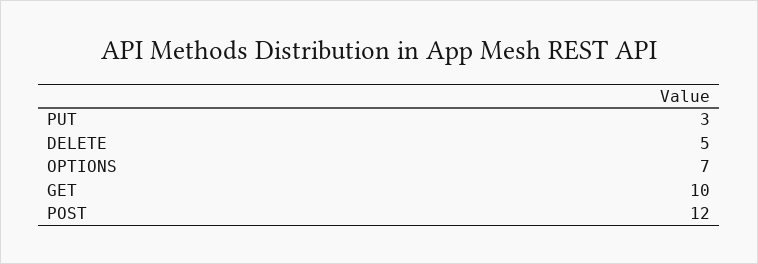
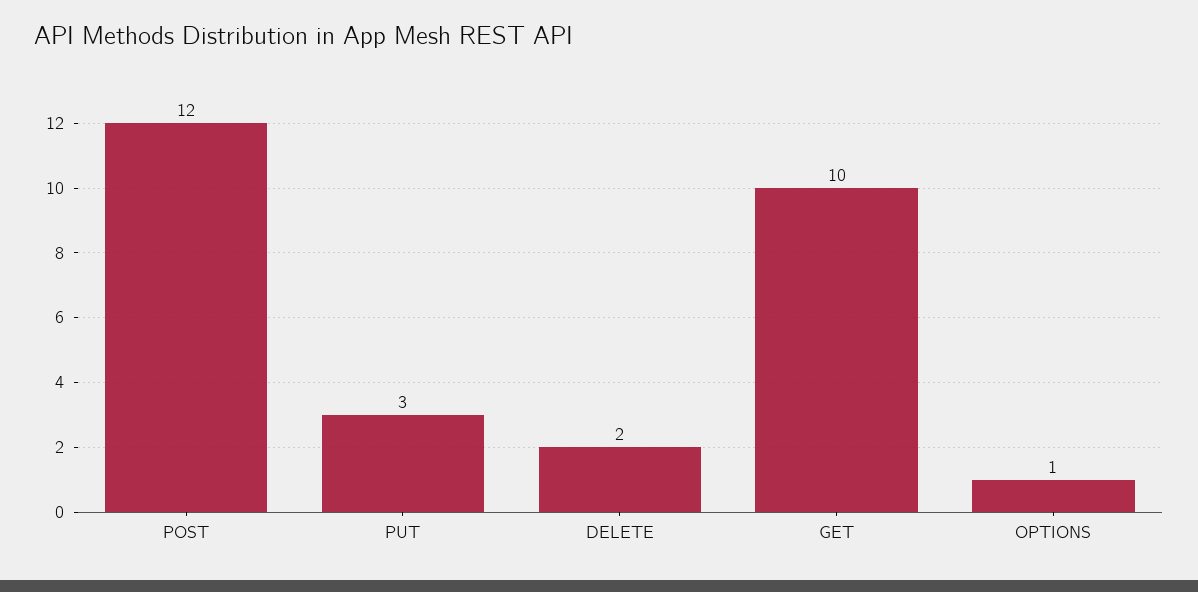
  {
    "PUT": 3,
-   "DELETE": 5,
+   "DELETE": 2,
-   "OPTIONS": 7,
+   "OPTIONS": 1,
    "GET": 10,
    "POST": 12
  }

